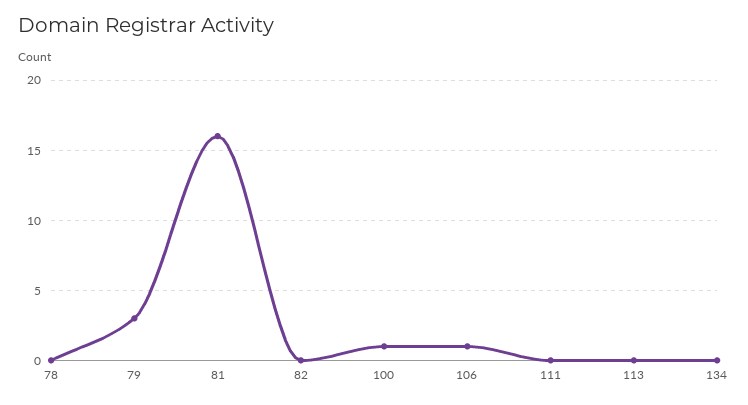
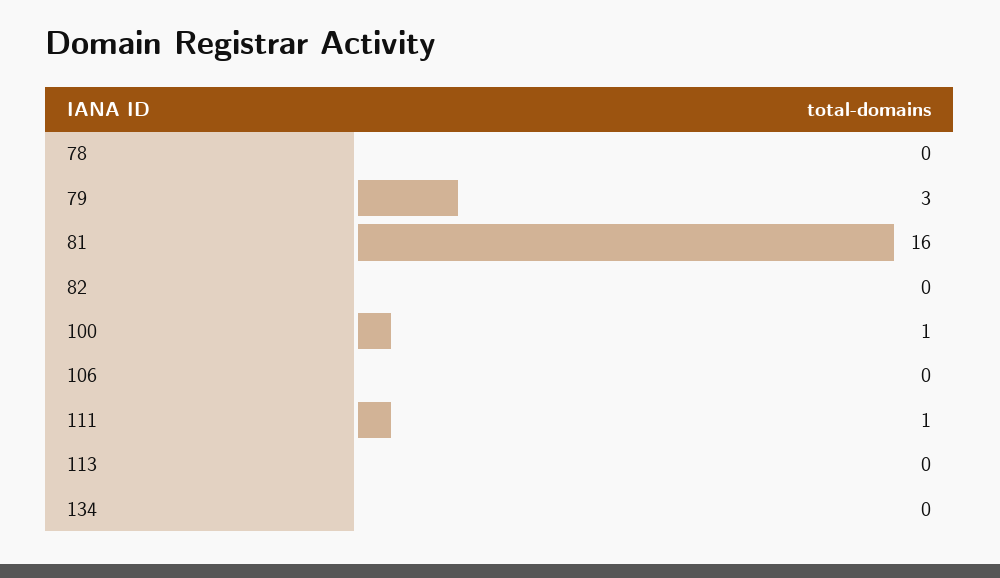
  {
    "78": 0,
    "79": 3,
    "81": 16,
    "82": 0,
    "100": 1,
-   "106": 1,
+   "106": 0,
-   "111": 0,
+   "111": 1,
    "113": 0,
    "134": 0
  }

